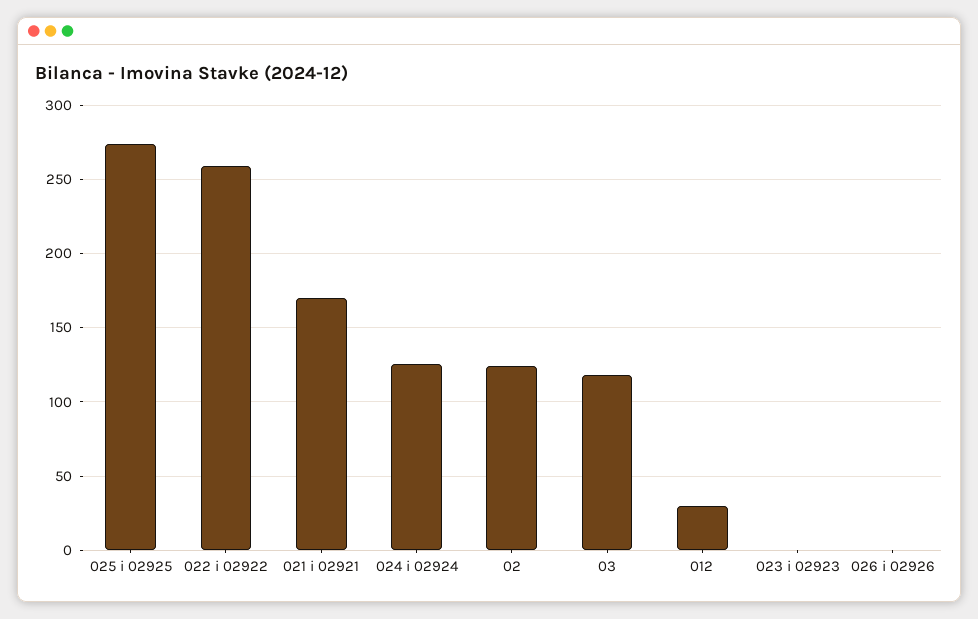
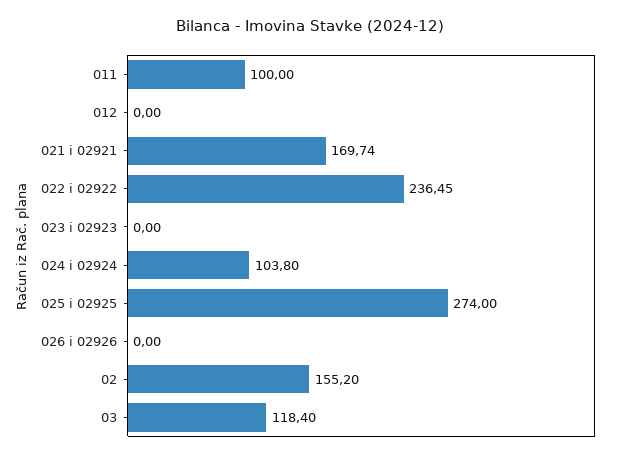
  {
    "025 i 02925": 274,
-   "022 i 02922": 260,
+   "022 i 02922": 236.45,
    "021 i 02921": 169.74,
-   "024 i 02924": 125,
+   "024 i 02924": 103.8,
-   "02": 125,
+   "02": 155.2,
    "03": 118.4,
-   "012": 30,
+   "012": 0,
    "023 i 02923": 0,
-   "026 i 02926": 0
+   "026 i 02926": 0,
+   "011": 100
  }

